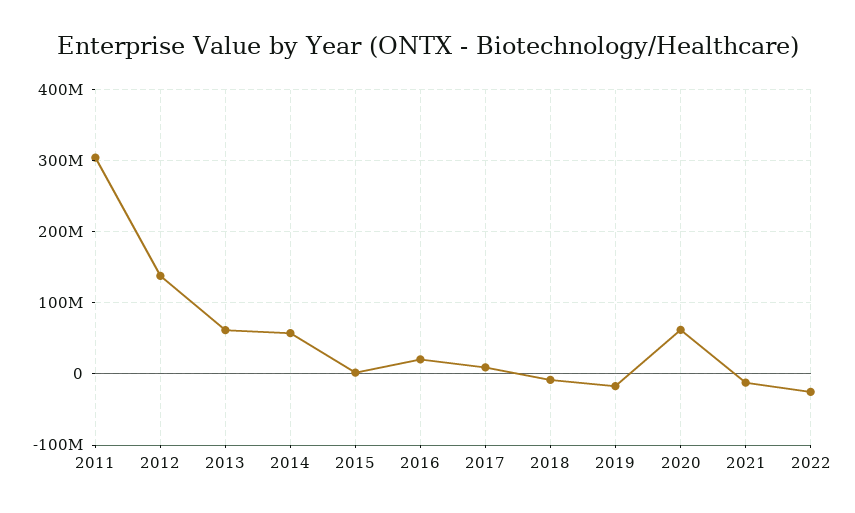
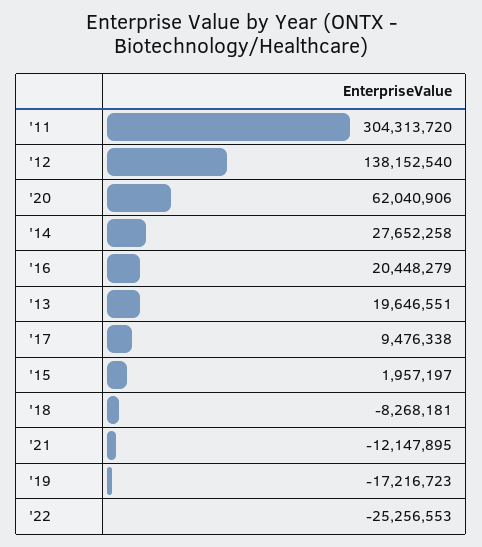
  {
    "2011": 304313720,
    "2012": 138152540,
-   "2013": 60000000,
+   "2013": 19646551,
-   "2014": 60000000,
+   "2014": 27652258,
    "2015": 1957197,
    "2016": 20448279,
    "2017": 9476338,
    "2018": -8268181,
    "2019": -17216723,
    "2020": 62040906,
    "2021": -12147895,
    "2022": -25256553
  }

